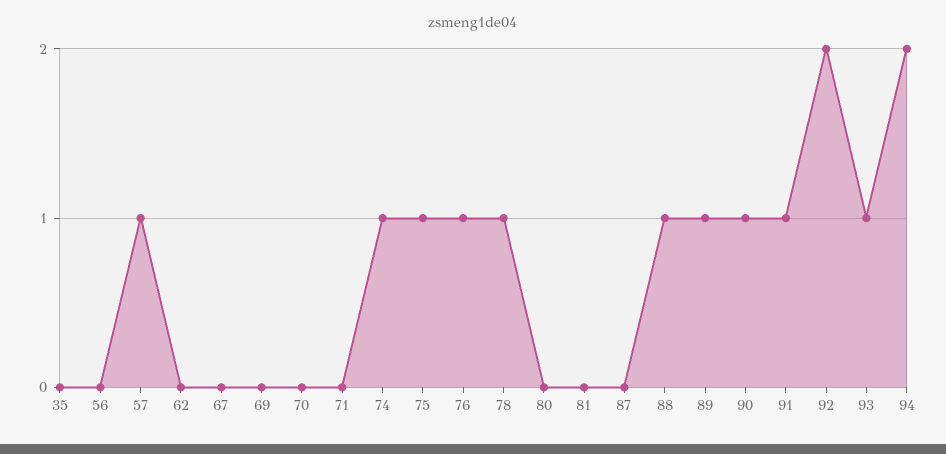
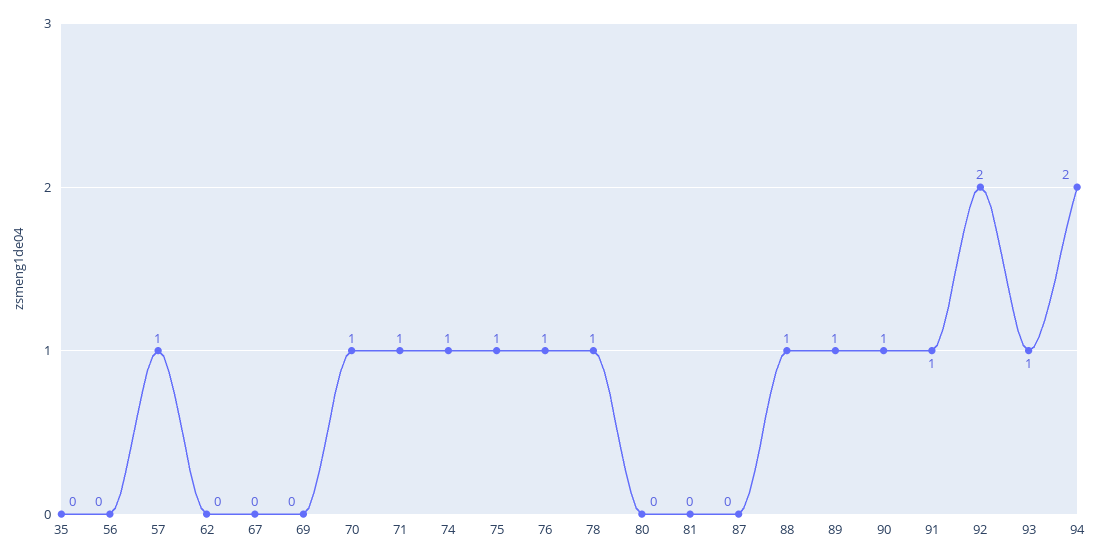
  {
    "35": 0,
    "56": 0,
    "57": 1,
    "62": 0,
    "67": 0,
    "69": 0,
-   "70": 0,
+   "70": 1,
-   "71": 0,
+   "71": 1,
    "74": 1,
    "75": 1,
    "76": 1,
    "78": 1,
    "80": 0,
    "81": 0,
    "87": 0,
    "88": 1,
    "89": 1,
    "90": 1,
    "91": 1,
    "92": 2,
    "93": 1,
    "94": 2
  }

